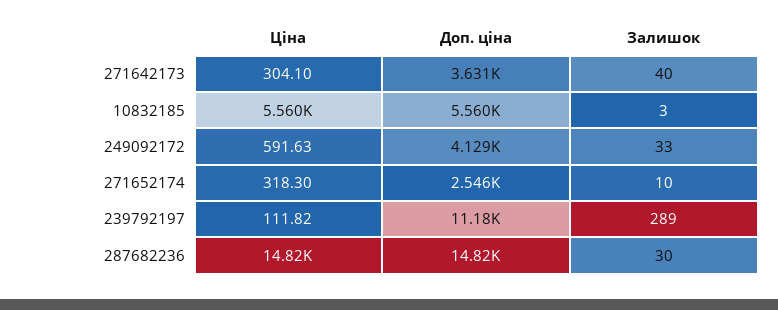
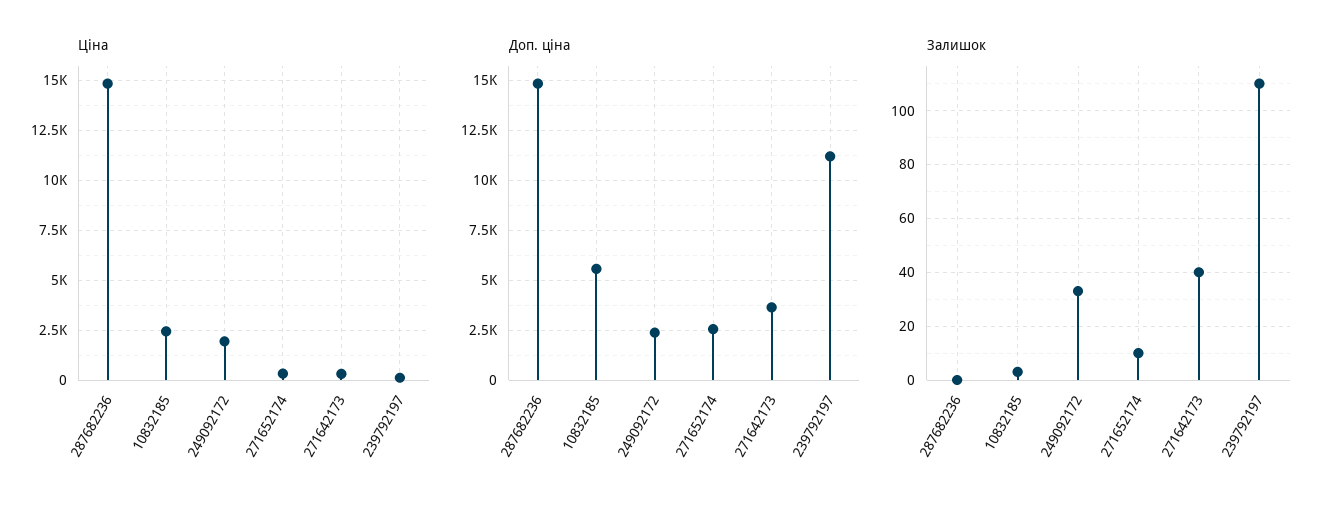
  {
    "Ціна": {
      "271642173": 304.1,
-     "10832185": 5560,
+     "10832185": 2500,
-     "249092172": 591.63,
+     "249092172": 2000,
      "271652174": 318.3,
      "239792197": 111.82,
      "287682236": 14820
    },
    "Доп. ціна": {
      "271642173": 3631,
      "10832185": 5560,
-     "249092172": 4129,
+     "249092172": 2500,
      "271652174": 2546,
      "239792197": 11180,
      "287682236": 14820
    },
    "Залишок": {
      "271642173": 40,
      "10832185": 3,
      "249092172": 33,
      "271652174": 10,
-     "239792197": 289,
+     "239792197": 110,
-     "287682236": 30
+     "287682236": 0
    }
  }

